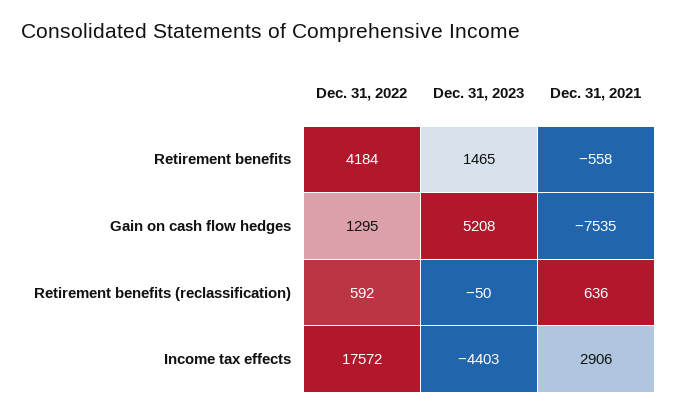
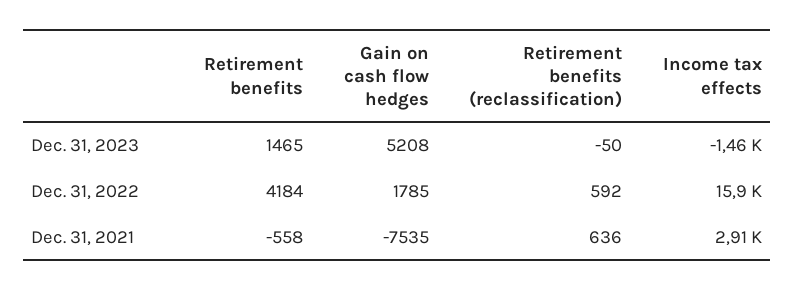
  {
    "Dec. 31, 2022": {
      "Retirement benefits": 4184,
-     "Gain on cash flow hedges": 1295,
+     "Gain on cash flow hedges": 1785,
      "Retirement benefits (reclassification)": 592,
-     "Income tax effects": 17572
+     "Income tax effects": 15900
    },
    "Dec. 31, 2023": {
      "Retirement benefits": 1465,
      "Gain on cash flow hedges": 5208,
      "Retirement benefits (reclassification)": -50,
-     "Income tax effects": -4403
+     "Income tax effects": -1460
    },
    "Dec. 31, 2021": {
      "Retirement benefits": -558,
      "Gain on cash flow hedges": -7535,
      "Retirement benefits (reclassification)": 636,
      "Income tax effects": 2906
    }
  }

